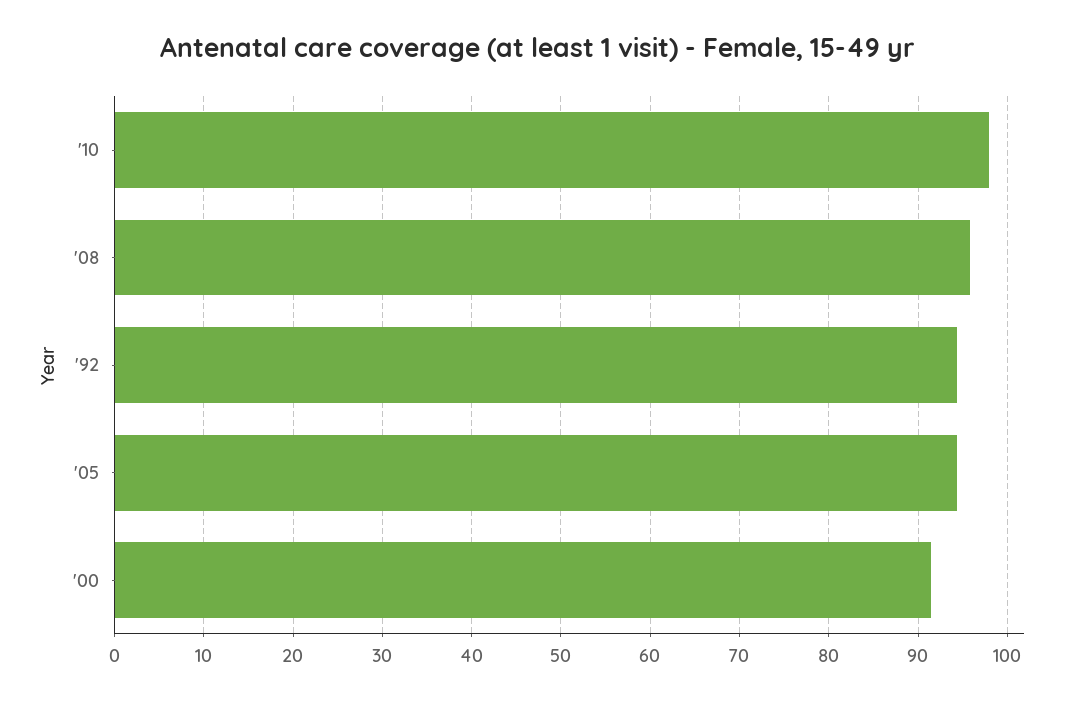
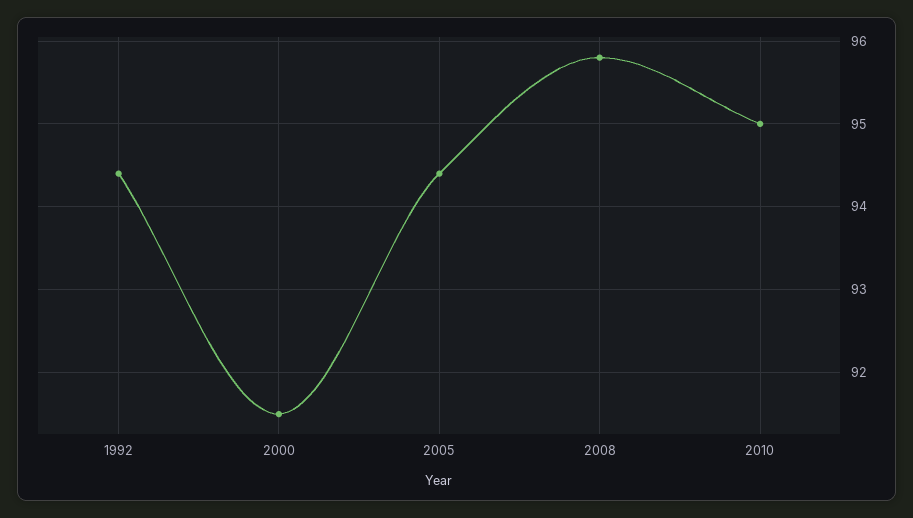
  {
-   "'10": 98,
+   "'10": 95,
    "'08": 95.8,
    "'92": 94.4,
    "'05": 94.4,
    "'00": 91.5
  }

